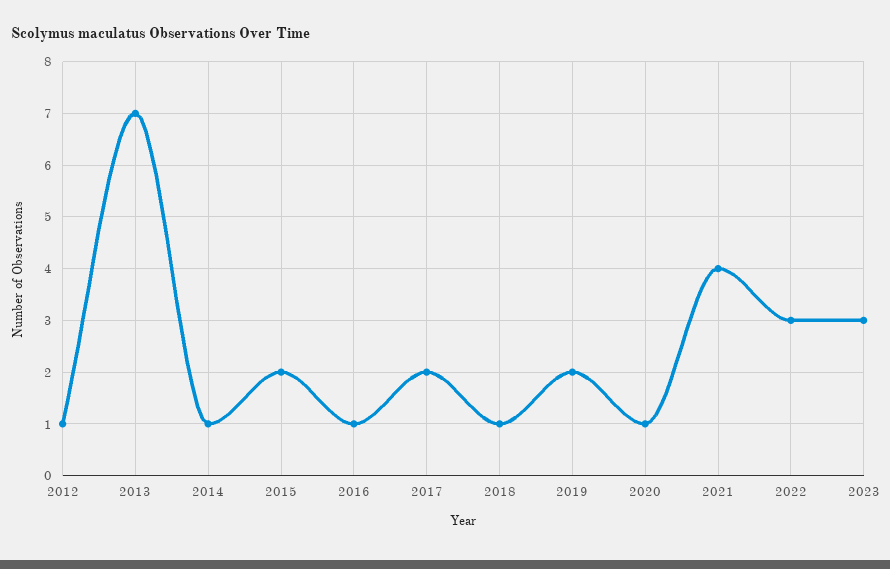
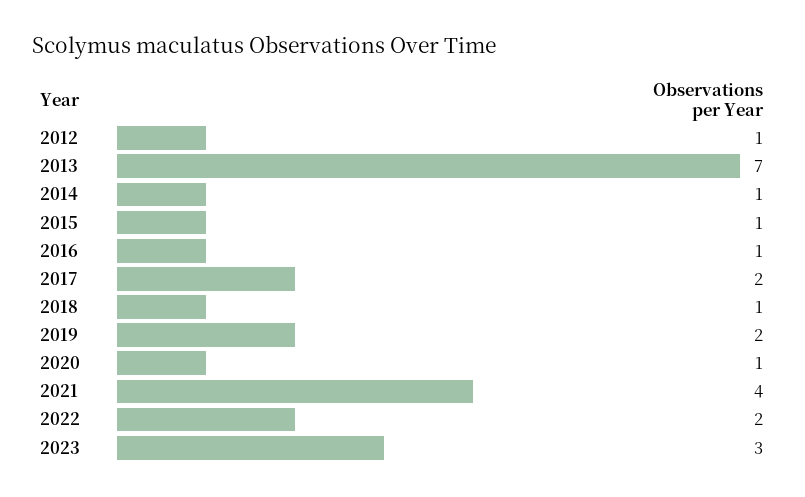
  {
    "2012": 1,
    "2013": 7,
    "2014": 1,
-   "2015": 2,
+   "2015": 1,
    "2016": 1,
    "2017": 2,
    "2018": 1,
    "2019": 2,
    "2020": 1,
    "2021": 4,
-   "2022": 3,
+   "2022": 2,
    "2023": 3
  }

